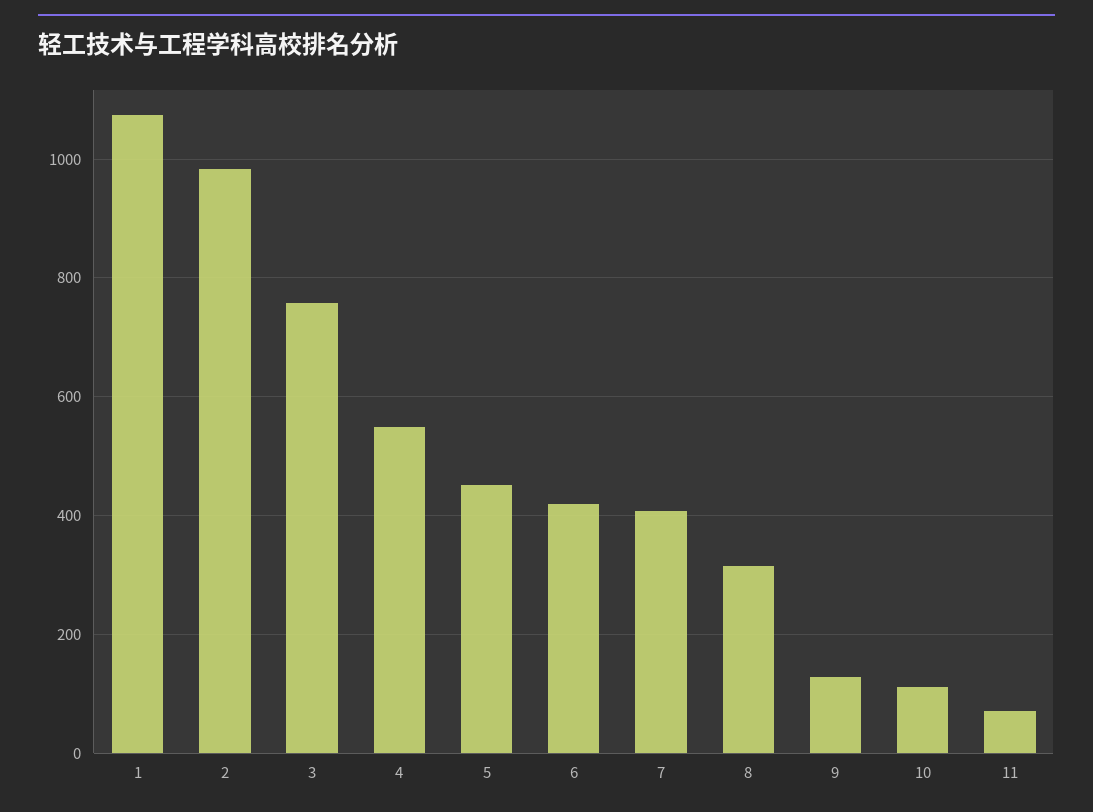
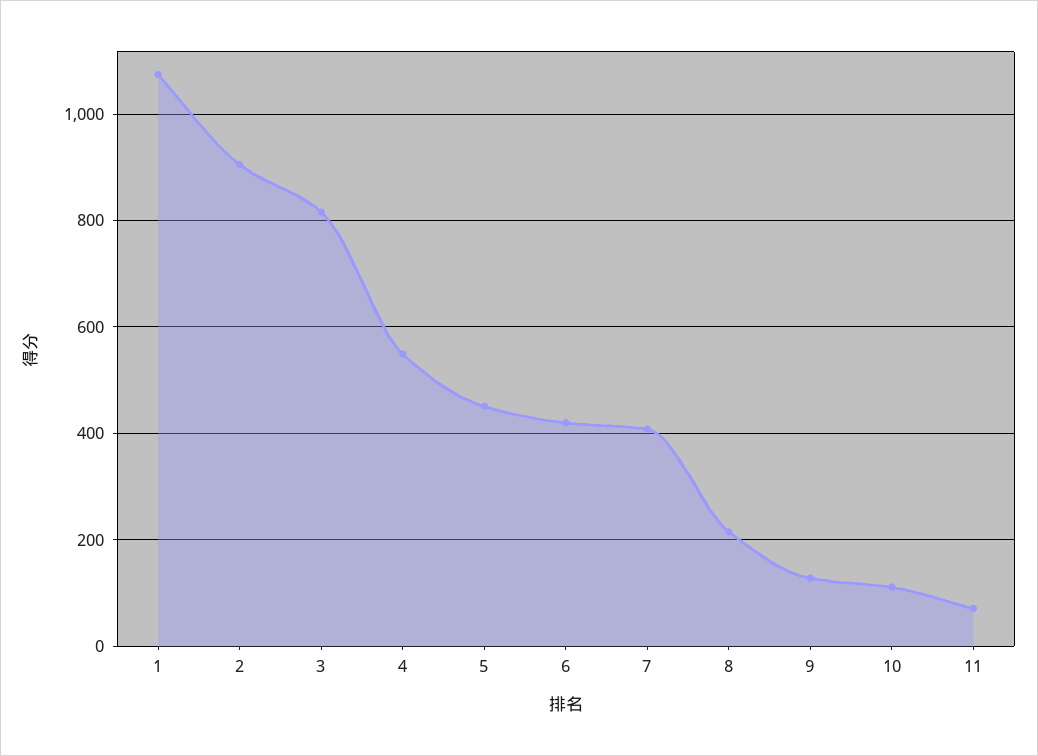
  {
    "1": 1080,
-   "2": 980,
+   "2": 900,
-   "3": 760,
+   "3": 820,
    "4": 540,
    "5": 460,
    "6": 420,
    "7": 400,
-   "8": 320,
+   "8": 220,
    "9": 120,
    "10": 120,
    "11": 80
  }

